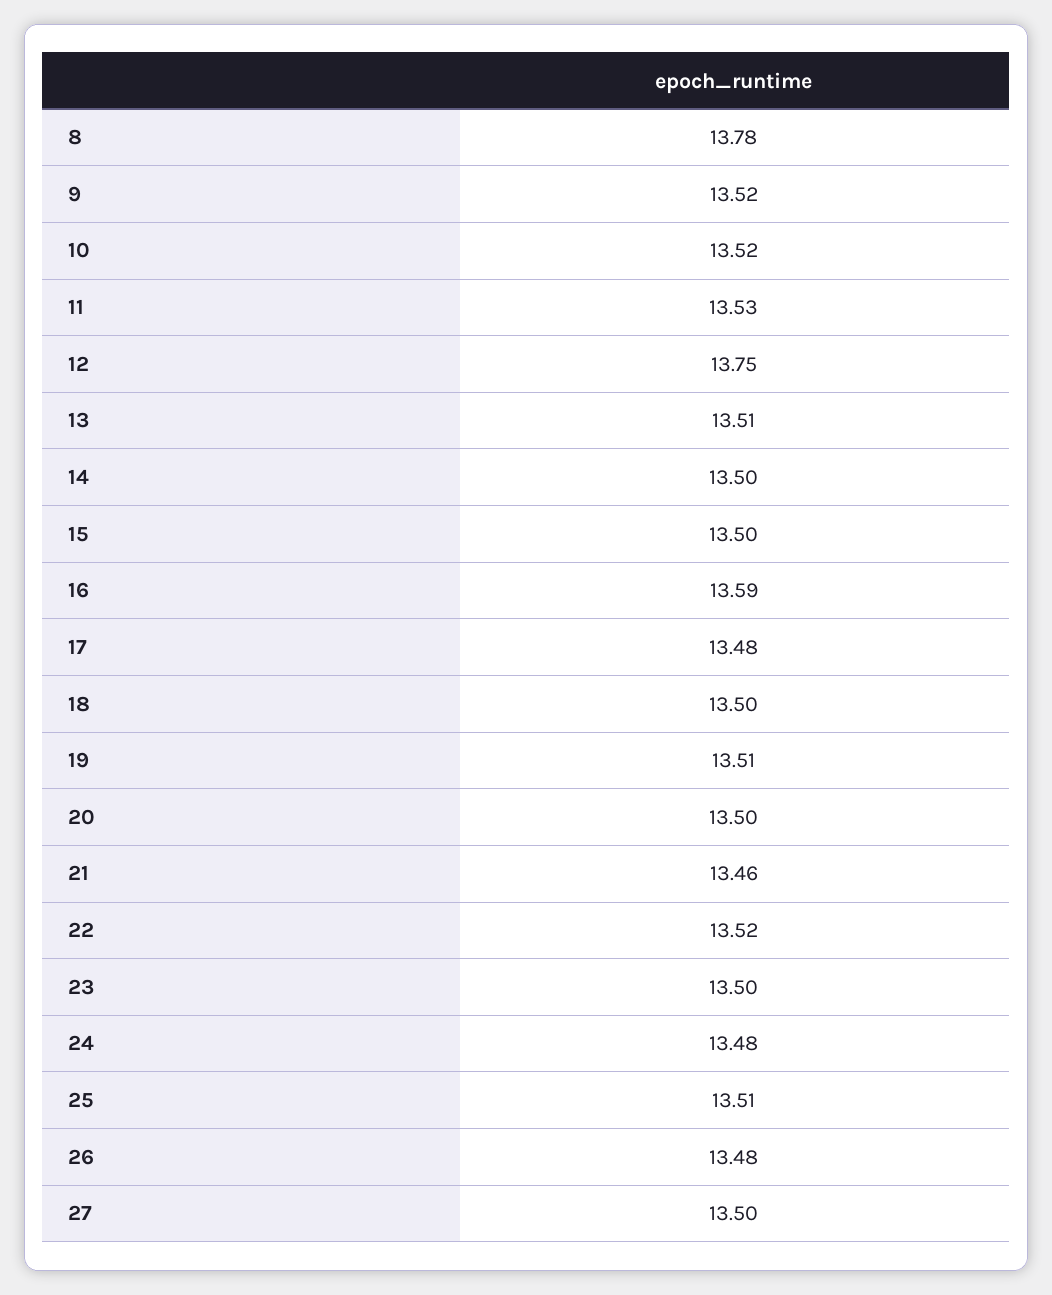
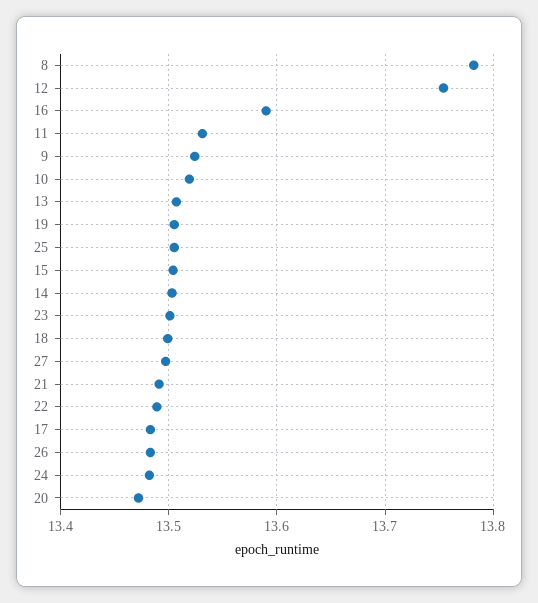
  {
    "8": 13.78,
    "9": 13.52,
    "10": 13.52,
    "11": 13.53,
    "12": 13.75,
    "13": 13.51,
    "14": 13.5,
    "15": 13.5,
    "16": 13.59,
    "17": 13.48,
    "18": 13.5,
    "19": 13.51,
-   "20": 13.5,
+   "20": 13.47,
-   "21": 13.46,
+   "21": 13.49,
-   "22": 13.52,
+   "22": 13.49,
    "23": 13.5,
    "24": 13.48,
    "25": 13.51,
    "26": 13.48,
    "27": 13.5
  }

